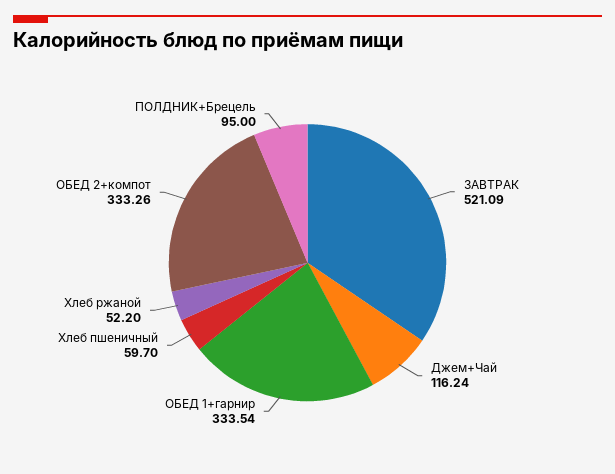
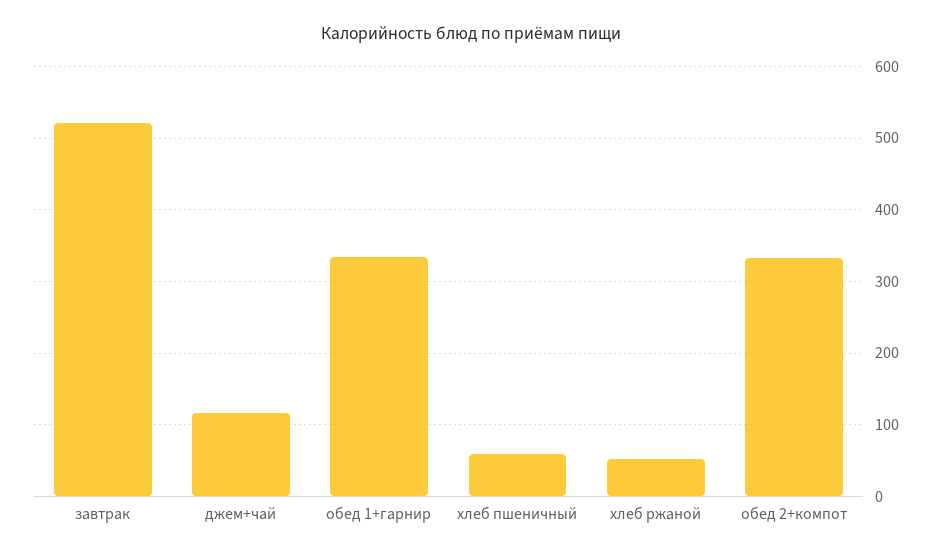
  {
    "ЗАВТРАК": 521.09,
    "Джем+Чай": 116.24,
    "ОБЕД 1+гарнир": 333.54,
    "Хлеб пшеничный": 59.7,
    "Хлеб ржаной": 52.2,
-   "ОБЕД 2+компот": 333.26,
+   "ОБЕД 2+компот": 333.26
-   "ПОЛДНИК+Брецель": 95
  }

